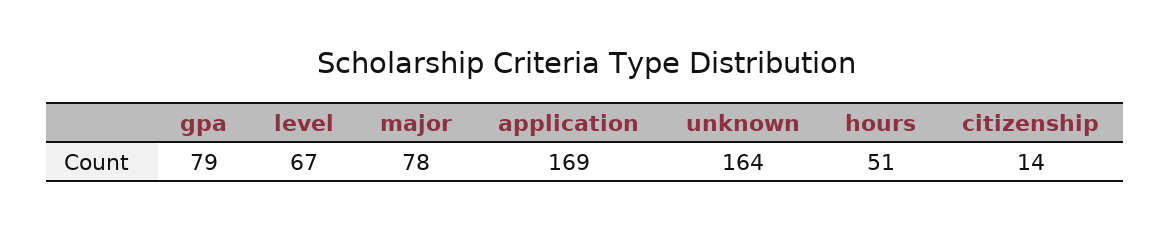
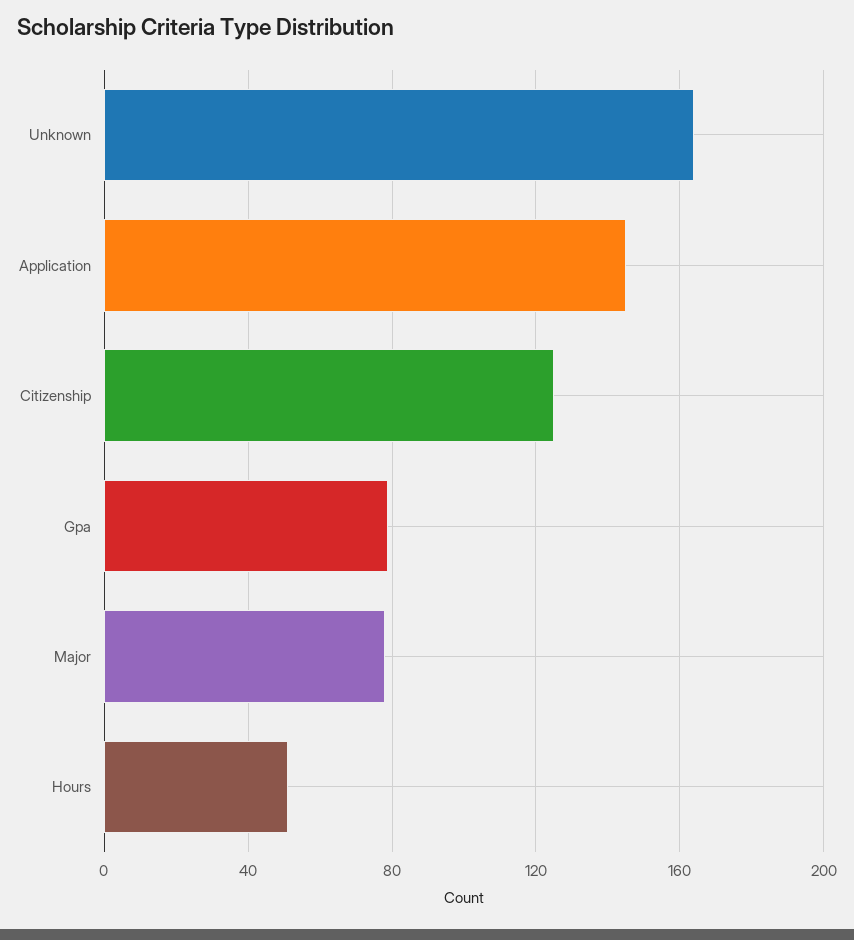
  {
    "gpa": 79,
-   "level": 67,
    "major": 78,
-   "application": 169,
+   "application": 145,
    "unknown": 164,
    "hours": 51,
-   "citizenship": 14
+   "citizenship": 125
  }

